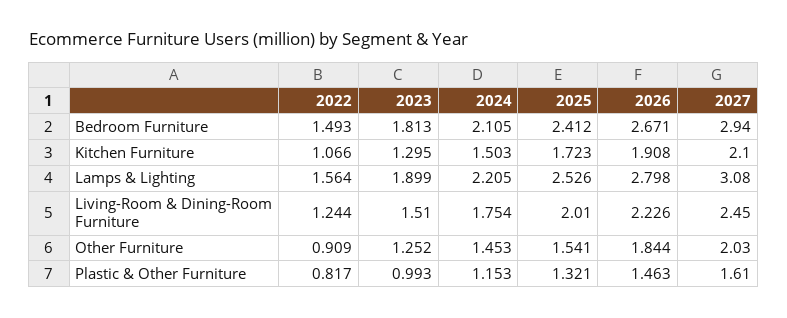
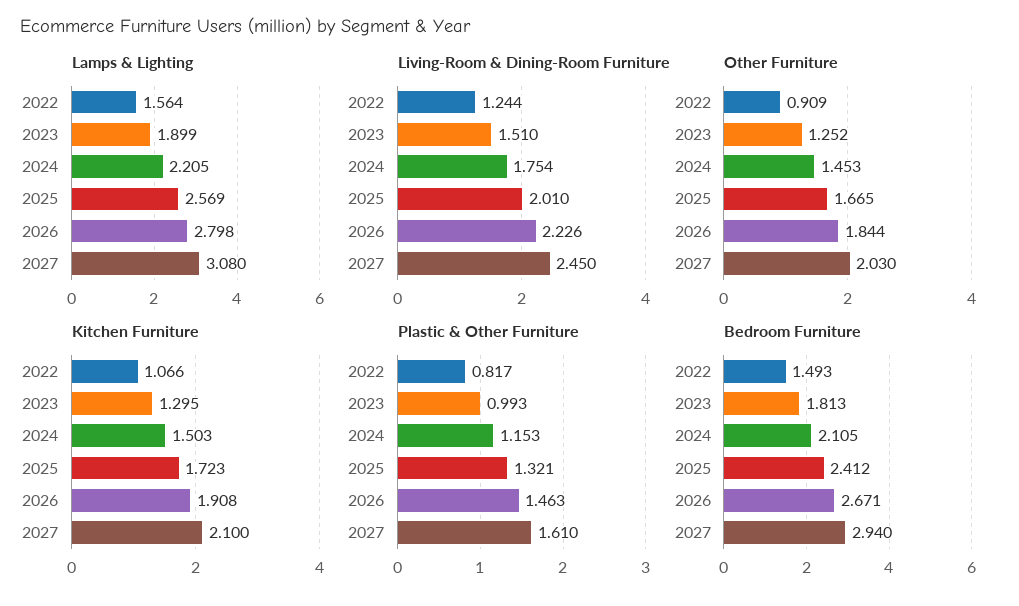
  {
    "Bedroom Furniture": {
      "2022": 1.493,
      "2023": 1.813,
      "2024": 2.105,
      "2025": 2.412,
      "2026": 2.671,
      "2027": 2.94
    },
    "Kitchen Furniture": {
      "2022": 1.066,
      "2023": 1.295,
      "2024": 1.503,
      "2025": 1.723,
      "2026": 1.908,
      "2027": 2.1
    },
    "Lamps & Lighting": {
      "2022": 1.564,
      "2023": 1.899,
      "2024": 2.205,
-     "2025": 2.526,
+     "2025": 2.569,
      "2026": 2.798,
      "2027": 3.08
    },
    "Living-Room & Dining-Room Furniture": {
      "2022": 1.244,
      "2023": 1.51,
      "2024": 1.754,
      "2025": 2.01,
      "2026": 2.226,
      "2027": 2.45
    },
    "Other Furniture": {
      "2022": 0.909,
      "2023": 1.252,
      "2024": 1.453,
-     "2025": 1.541,
+     "2025": 1.665,
      "2026": 1.844,
      "2027": 2.03
    },
    "Plastic & Other Furniture": {
      "2022": 0.817,
      "2023": 0.993,
      "2024": 1.153,
      "2025": 1.321,
      "2026": 1.463,
      "2027": 1.61
    }
  }

